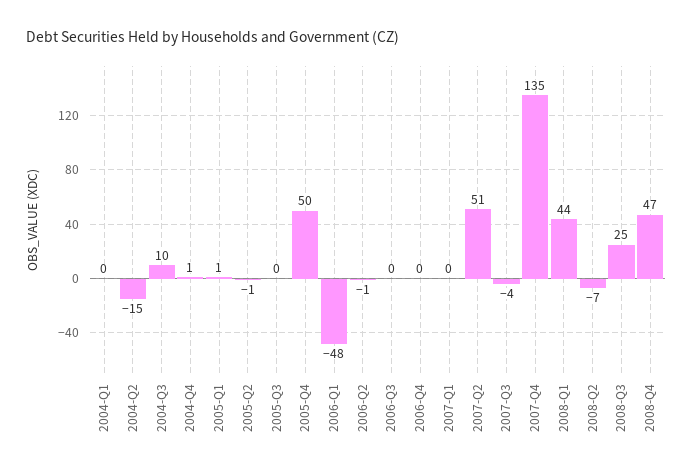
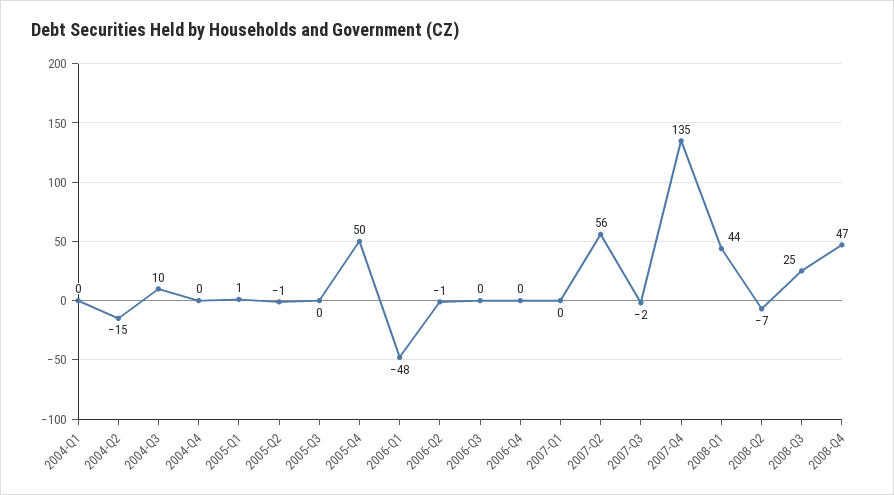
  {
    "2004-Q1": 0,
    "2004-Q2": -15,
    "2004-Q3": 10,
-   "2004-Q4": 1,
+   "2004-Q4": 0,
    "2005-Q1": 1,
    "2005-Q2": -1,
    "2005-Q3": 0,
    "2005-Q4": 50,
    "2006-Q1": -48,
    "2006-Q2": -1,
    "2006-Q3": 0,
    "2006-Q4": 0,
    "2007-Q1": 0,
-   "2007-Q2": 51,
+   "2007-Q2": 56,
-   "2007-Q3": -4,
+   "2007-Q3": -2,
    "2007-Q4": 135,
    "2008-Q1": 44,
    "2008-Q2": -7,
    "2008-Q3": 25,
    "2008-Q4": 47
  }

